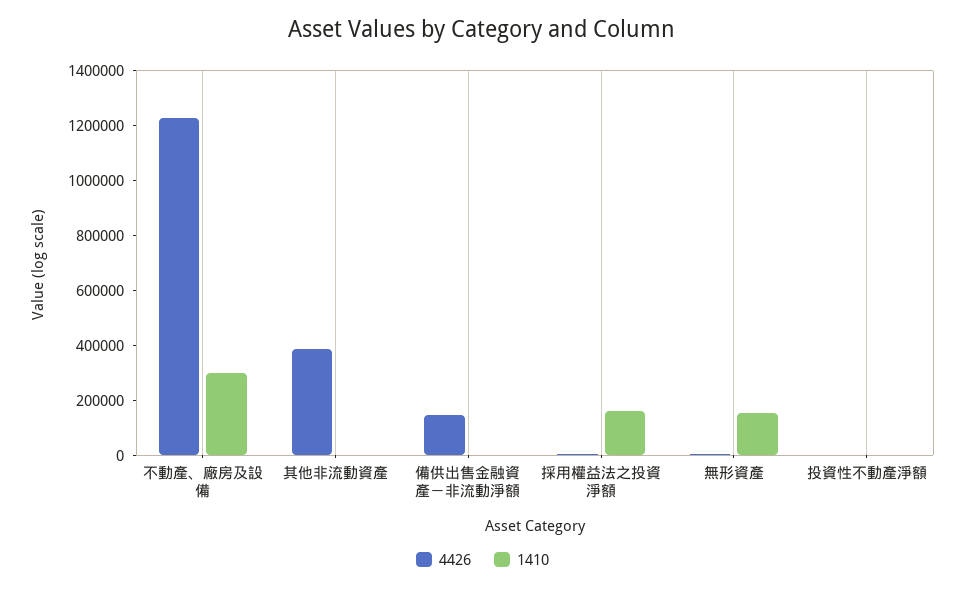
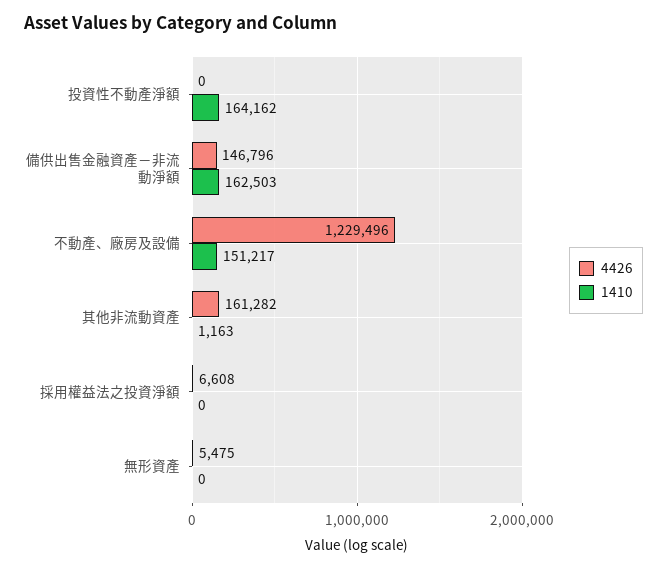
  {
    "4426": {
      "不動產、廠房及設備": 1229496,
-     "其他非流動資產": 400000,
+     "其他非流動資產": 161282,
      "備供出售金融資產－非流動淨額": 146796,
      "採用權益法之投資淨額": 6608,
      "無形資產": 5475,
      "投資性不動產淨額": 0
    },
    "1410": {
-     "不動產、廠房及設備": 300000,
+     "不動產、廠房及設備": 151217,
      "其他非流動資產": 1163,
-     "備供出售金融資產－非流動淨額": 0,
+     "備供出售金融資產－非流動淨額": 162503,
-     "採用權益法之投資淨額": 150000,
+     "採用權益法之投資淨額": 0,
-     "無形資產": 150000,
+     "無形資產": 0,
-     "投資性不動產淨額": 0
+     "投資性不動產淨額": 164162
    }
  }

